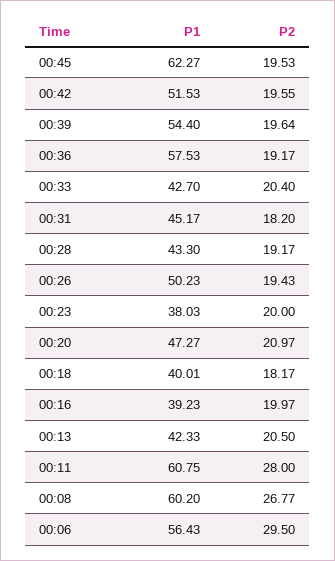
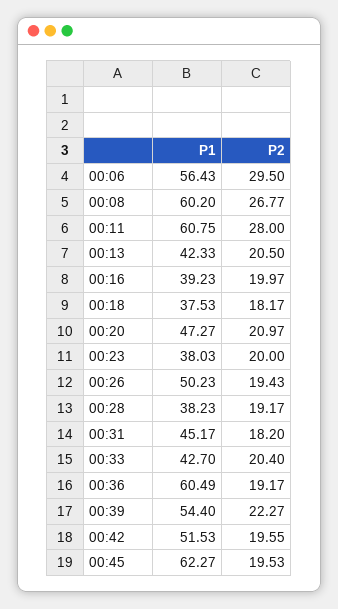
  {
    "P1": {
      "00:45": 62.27,
      "00:42": 51.53,
      "00:39": 54.4,
-     "00:36": 57.53,
+     "00:36": 60.49,
      "00:33": 42.7,
      "00:31": 45.17,
-     "00:28": 43.3,
+     "00:28": 38.23,
      "00:26": 50.23,
      "00:23": 38.03,
      "00:20": 47.27,
-     "00:18": 40.01,
+     "00:18": 37.53,
      "00:16": 39.23,
      "00:13": 42.33,
      "00:11": 60.75,
      "00:08": 60.2,
      "00:06": 56.43
    },
    "P2": {
      "00:45": 19.53,
      "00:42": 19.55,
-     "00:39": 19.64,
+     "00:39": 22.27,
      "00:36": 19.17,
      "00:33": 20.4,
      "00:31": 18.2,
      "00:28": 19.17,
      "00:26": 19.43,
      "00:23": 20,
      "00:20": 20.97,
      "00:18": 18.17,
      "00:16": 19.97,
      "00:13": 20.5,
      "00:11": 28,
      "00:08": 26.77,
      "00:06": 29.5
    }
  }

